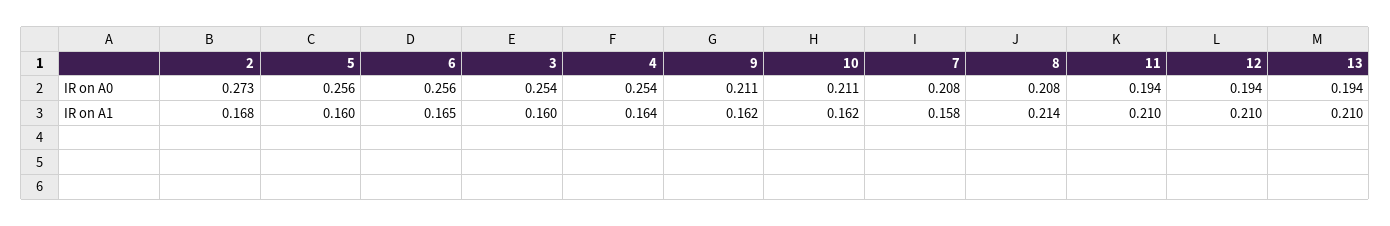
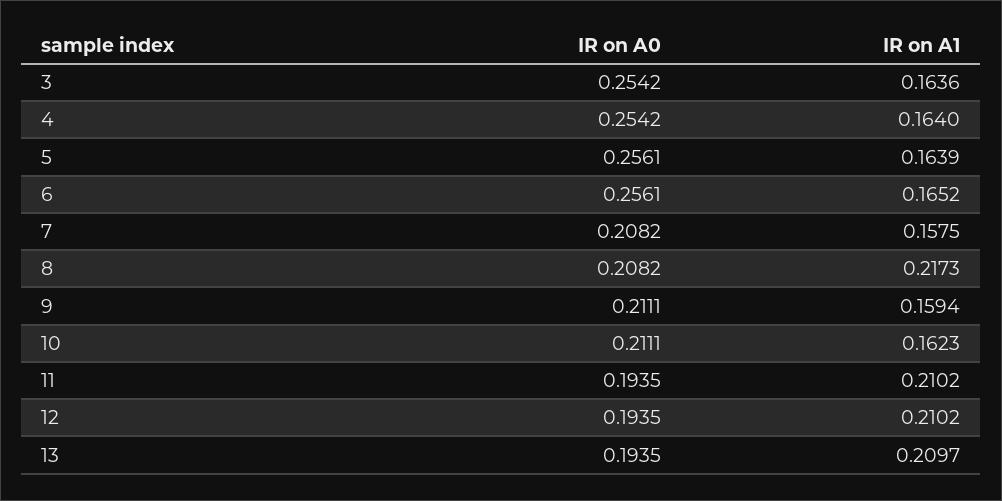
  {
-   "2": {
-     "IR on A0": 0.273,
-     "IR on A1": 0.168
-   },
    "5": {
      "IR on A0": 0.2561,
-     "IR on A1": 0.16
+     "IR on A1": 0.1639
    },
    "6": {
      "IR on A0": 0.2561,
      "IR on A1": 0.1652
    },
    "3": {
      "IR on A0": 0.2542,
-     "IR on A1": 0.16
+     "IR on A1": 0.1636
    },
    "4": {
      "IR on A0": 0.2542,
      "IR on A1": 0.164
    },
    "9": {
      "IR on A0": 0.2111,
-     "IR on A1": 0.162
+     "IR on A1": 0.1594
    },
    "10": {
      "IR on A0": 0.2111,
      "IR on A1": 0.1623
    },
    "7": {
      "IR on A0": 0.2082,
      "IR on A1": 0.1575
    },
    "8": {
      "IR on A0": 0.2082,
-     "IR on A1": 0.214
+     "IR on A1": 0.2173
    },
    "11": {
      "IR on A0": 0.1935,
      "IR on A1": 0.2102
    },
    "12": {
      "IR on A0": 0.1935,
      "IR on A1": 0.2102
    },
    "13": {
      "IR on A0": 0.1935,
      "IR on A1": 0.2097
    }
  }

